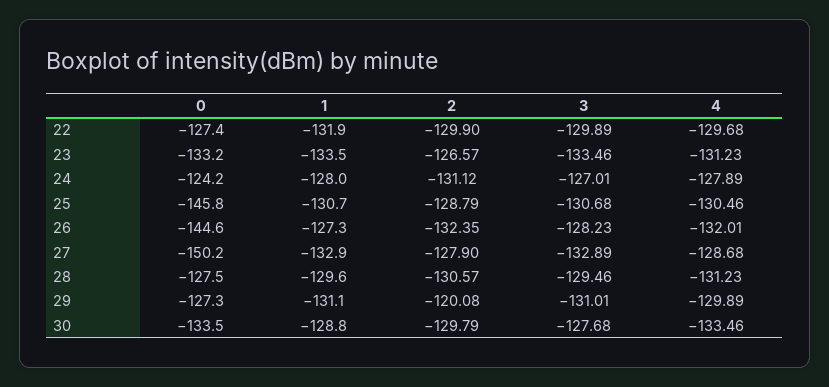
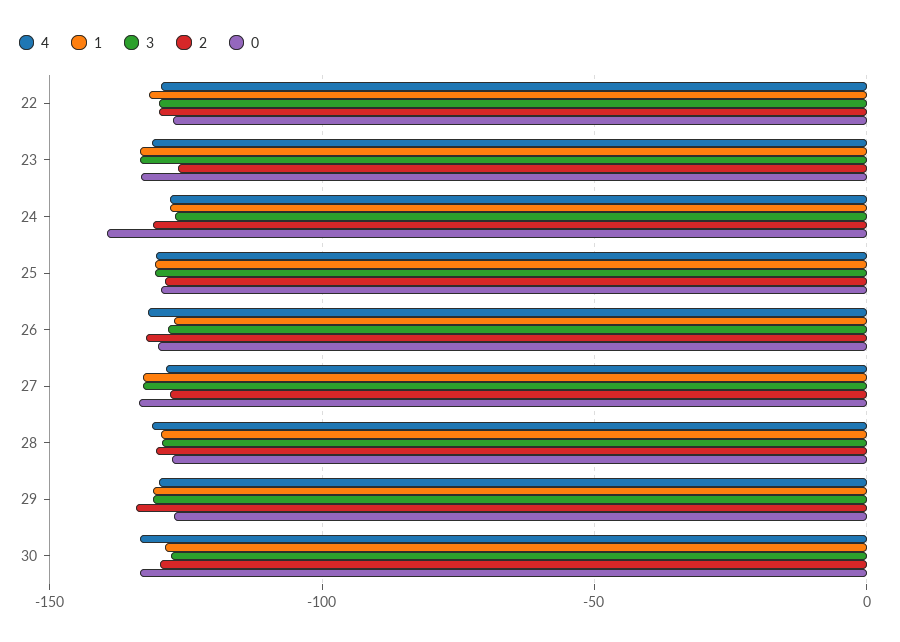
  {
    "0": {
      "22": -127.4,
      "23": -133.2,
-     "24": -124.2,
+     "24": -140,
-     "25": -145.8,
+     "25": -130,
-     "26": -144.6,
+     "26": -130,
-     "27": -150.2,
+     "27": -135,
      "28": -127.5,
      "29": -127.3,
      "30": -133.5
    },
    "1": {
      "22": -131.9,
      "23": -133.5,
      "24": -128,
      "25": -130.7,
      "26": -127.3,
      "27": -132.9,
      "28": -129.6,
      "29": -131.1,
      "30": -128.8
    },
    "2": {
      "22": -129.9,
      "23": -126.57,
      "24": -131.12,
      "25": -128.79,
      "26": -132.35,
      "27": -127.9,
      "28": -130.57,
-     "29": -120.08,
+     "29": -135,
      "30": -129.79
    },
    "3": {
      "22": -129.89,
      "23": -133.46,
      "24": -127.01,
      "25": -130.68,
      "26": -128.23,
      "27": -132.89,
      "28": -129.46,
      "29": -131.01,
      "30": -127.68
    },
    "4": {
      "22": -129.68,
      "23": -131.23,
      "24": -127.89,
      "25": -130.46,
      "26": -132.01,
      "27": -128.68,
      "28": -131.23,
      "29": -129.89,
      "30": -133.46
    }
  }

